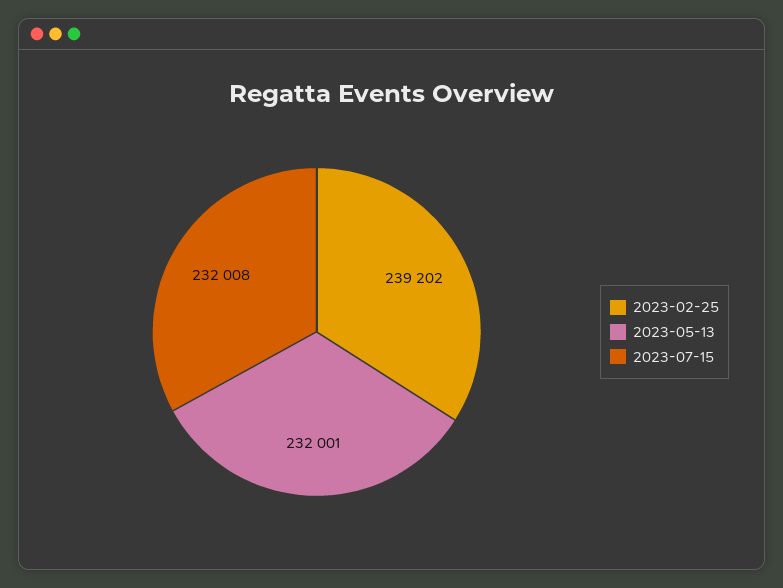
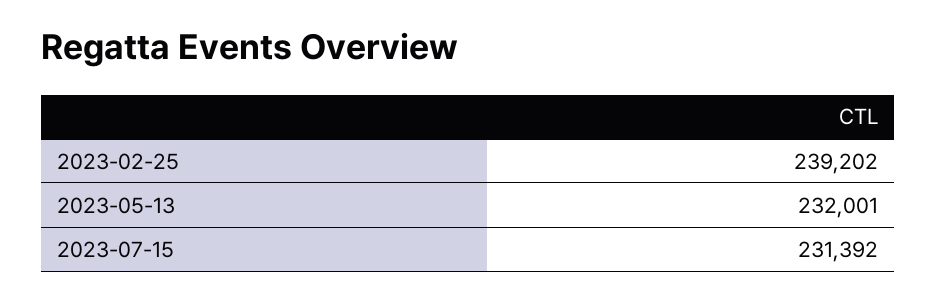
  {
    "2023-02-25": 239202,
    "2023-05-13": 232001,
-   "2023-07-15": 232008
+   "2023-07-15": 231392
  }

